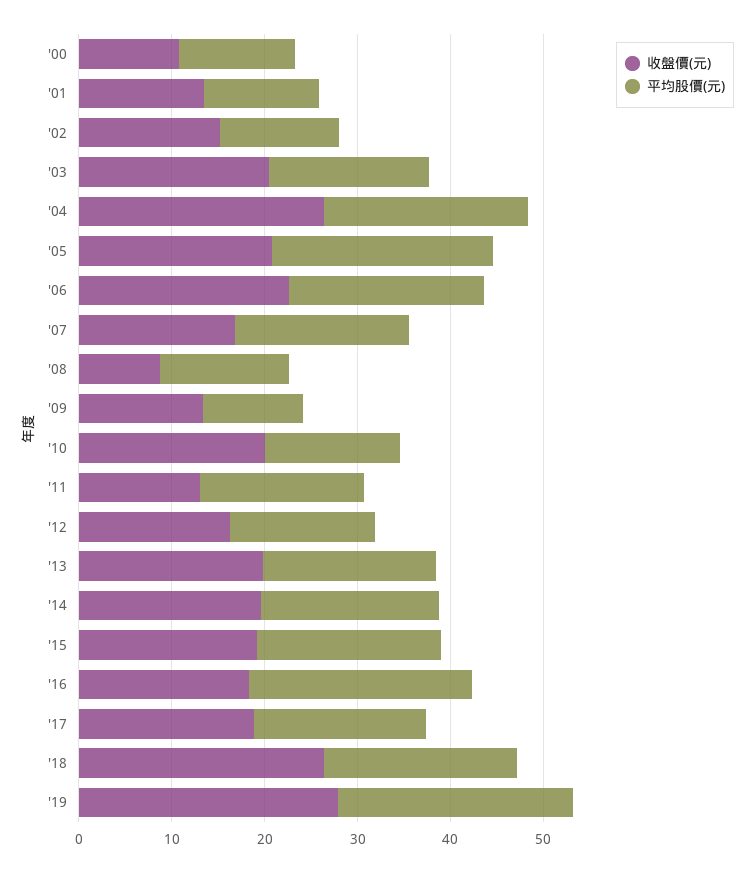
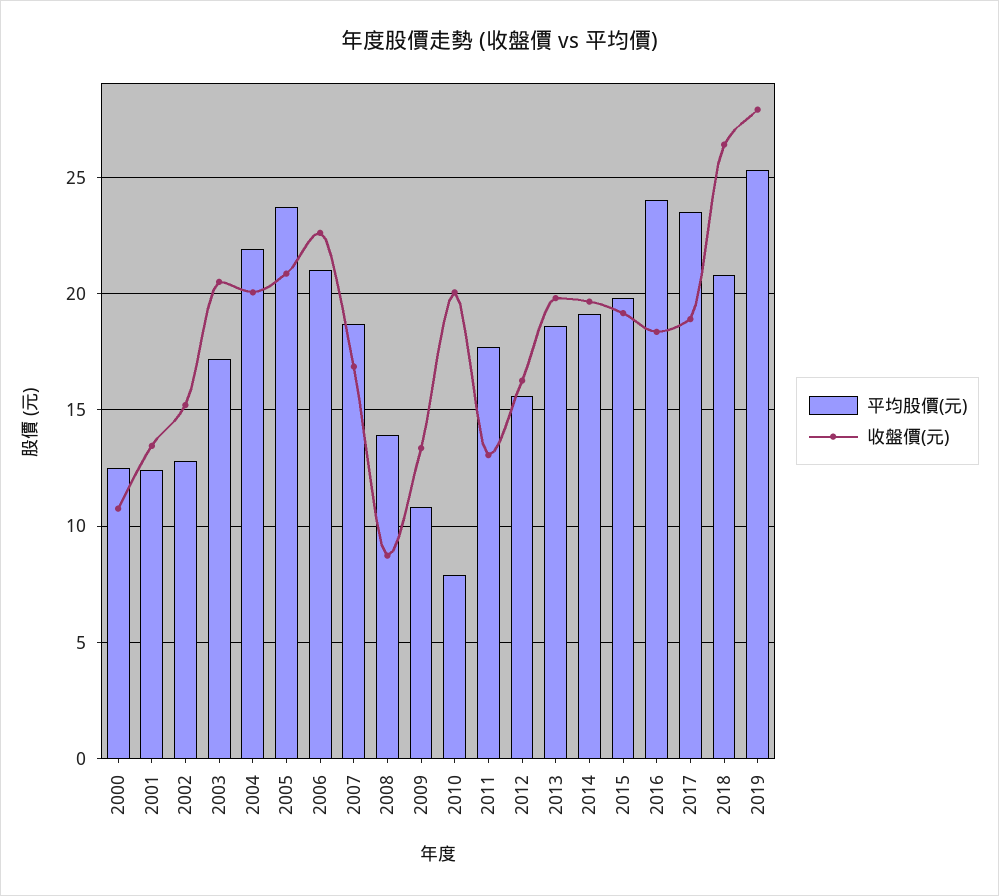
  {
    "收盤價(元)": {
      "'00": 11,
      "'01": 13.5,
      "'02": 15,
      "'03": 20.5,
-     "'04": 26,
+     "'04": 20,
      "'05": 21,
      "'06": 22.5,
      "'07": 17,
      "'08": 8.5,
      "'09": 13.5,
      "'10": 20,
      "'11": 13,
      "'12": 16.5,
      "'13": 20,
      "'14": 19.5,
      "'15": 19,
      "'16": 18.5,
      "'17": 19,
      "'18": 26.5,
      "'19": 28
    },
    "平均股價(元)": {
      "'00": 12.5,
      "'01": 12.5,
      "'02": 13,
      "'03": 17,
      "'04": 22,
      "'05": 23.5,
      "'06": 21,
      "'07": 18.5,
      "'08": 14,
      "'09": 11,
-     "'10": 14,
+     "'10": 8,
      "'11": 17.5,
      "'12": 15.5,
      "'13": 18.5,
      "'14": 19,
      "'15": 20,
      "'16": 24,
-     "'17": 18,
+     "'17": 23.5,
      "'18": 21,
      "'19": 25.5
    }
  }

